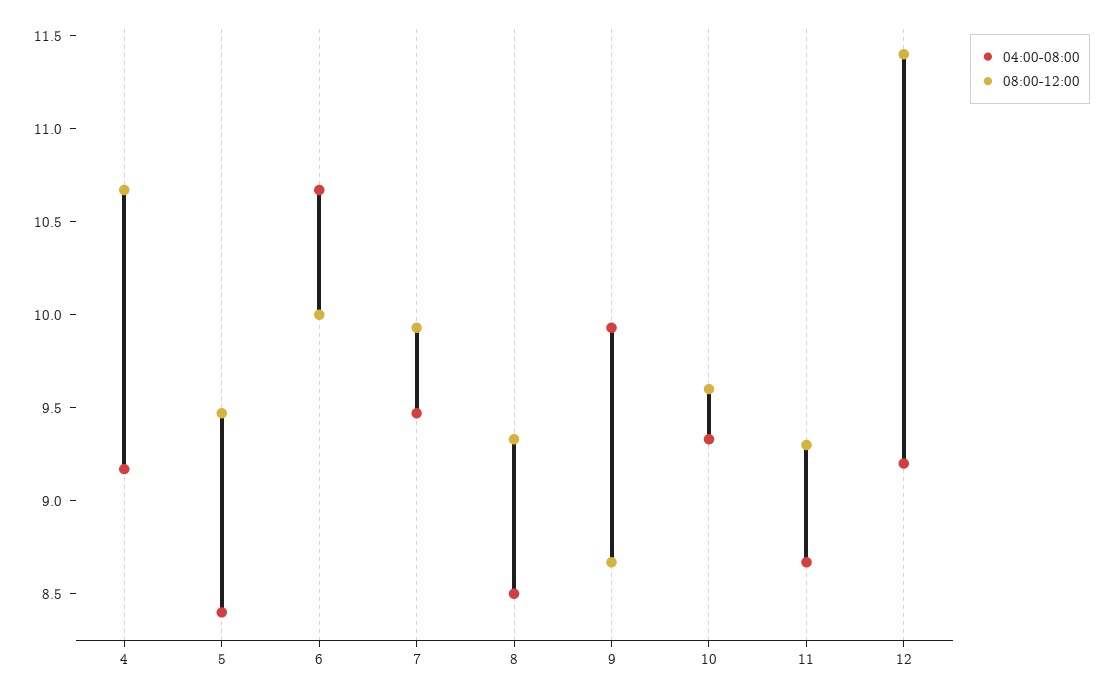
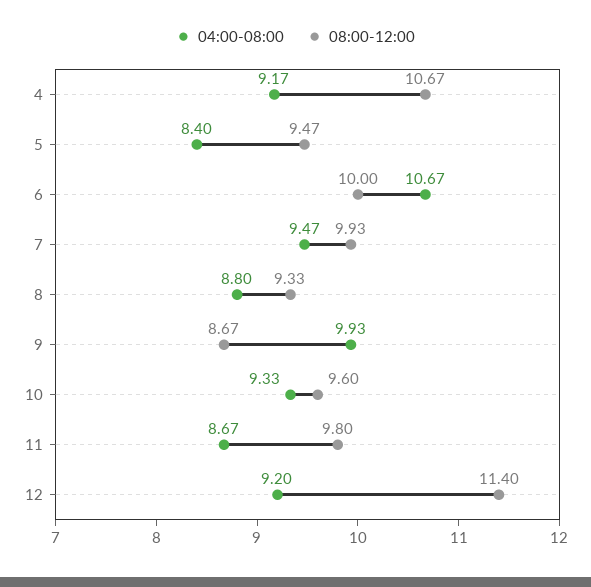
  {
    "04:00-08:00": {
      "4": 9.17,
      "5": 8.4,
      "6": 10.67,
      "7": 9.47,
-     "8": 8.5,
+     "8": 8.8,
      "9": 9.93,
      "10": 9.33,
      "11": 8.67,
      "12": 9.2
    },
    "08:00-12:00": {
      "4": 10.67,
      "5": 9.47,
      "6": 10,
      "7": 9.93,
      "8": 9.33,
      "9": 8.67,
      "10": 9.6,
-     "11": 9.3,
+     "11": 9.8,
      "12": 11.4
    }
  }

